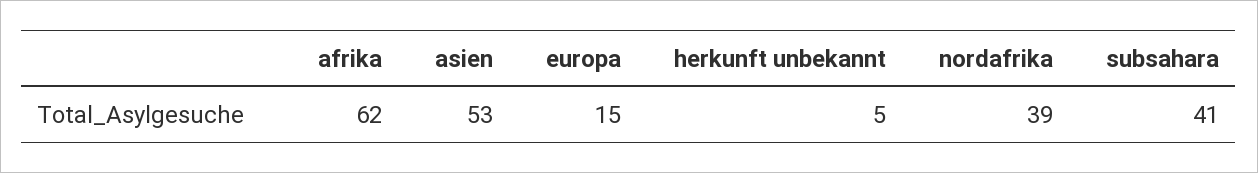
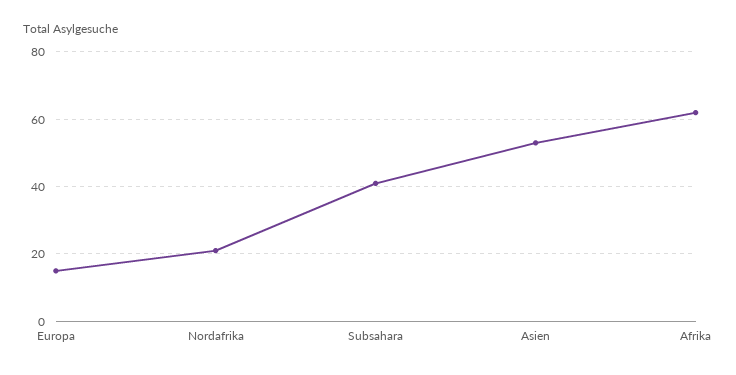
  {
    "afrika": 62,
    "asien": 53,
    "europa": 15,
-   "herkunft unbekannt": 5,
-   "nordafrika": 39,
+   "nordafrika": 20,
    "subsahara": 41
  }

